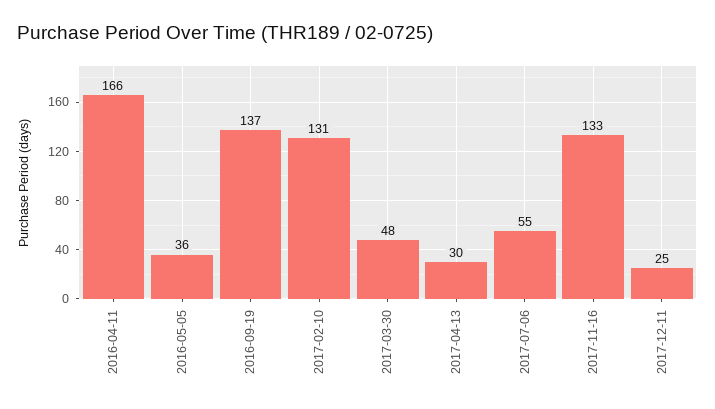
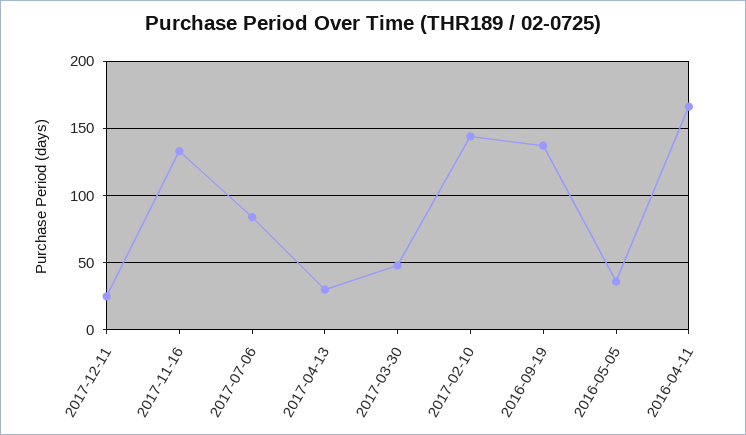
  {
    "2016-04-11": 166,
    "2016-05-05": 36,
    "2016-09-19": 137,
-   "2017-02-10": 131,
+   "2017-02-10": 145,
    "2017-03-30": 48,
    "2017-04-13": 30,
-   "2017-07-06": 55,
+   "2017-07-06": 85,
    "2017-11-16": 133,
    "2017-12-11": 25
  }

